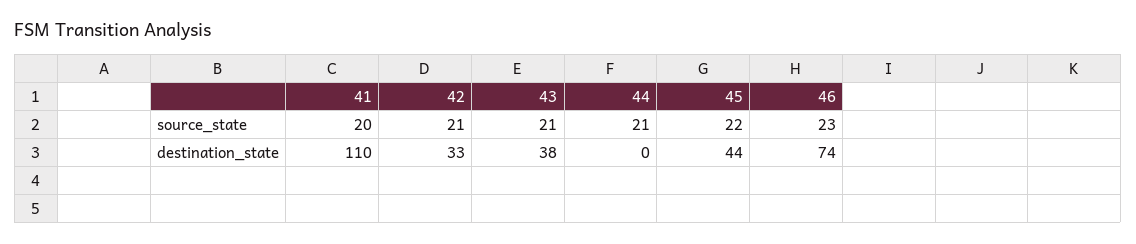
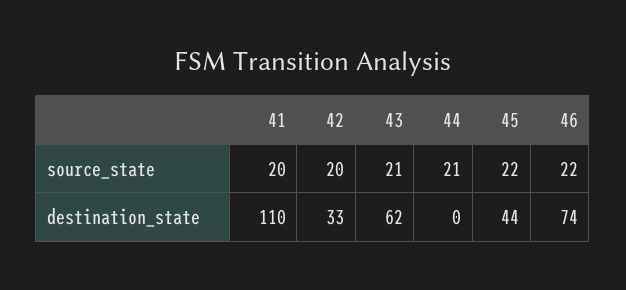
  {
    "41": {
      "source_state": 20,
      "destination_state": 110
    },
    "42": {
-     "source_state": 21,
+     "source_state": 20,
      "destination_state": 33
    },
    "43": {
      "source_state": 21,
-     "destination_state": 38
+     "destination_state": 62
    },
    "44": {
      "source_state": 21,
      "destination_state": 0
    },
    "45": {
      "source_state": 22,
      "destination_state": 44
    },
    "46": {
-     "source_state": 23,
+     "source_state": 22,
      "destination_state": 74
    }
  }

